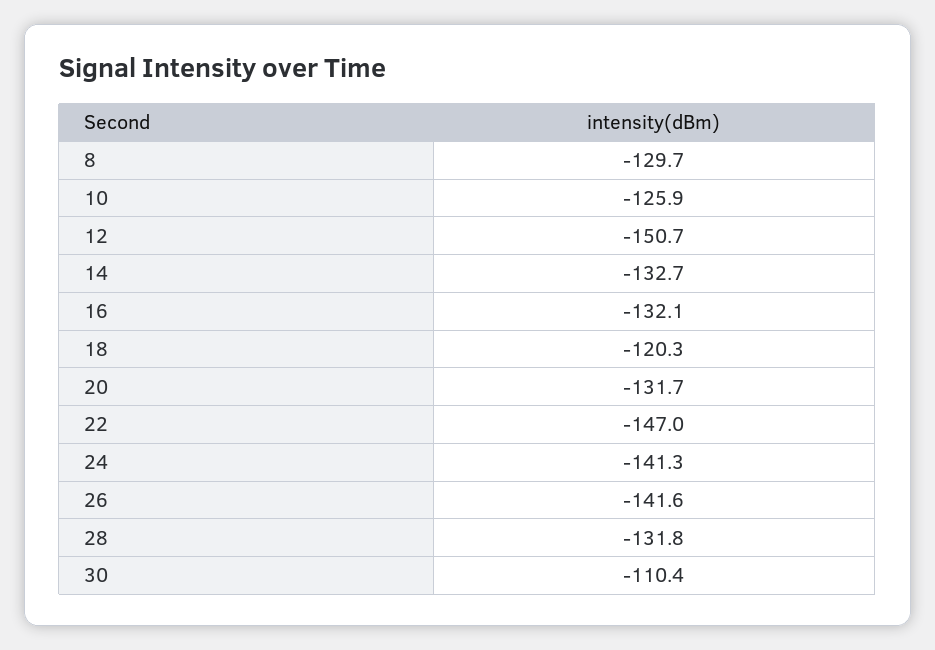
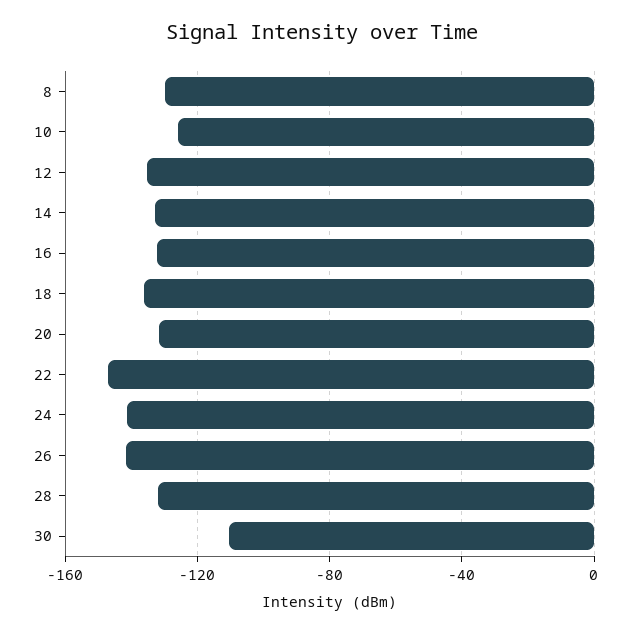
  {
    "8": -129.7,
    "10": -125.9,
-   "12": -150.7,
+   "12": -135,
    "14": -132.7,
    "16": -132.1,
-   "18": -120.3,
+   "18": -135,
    "20": -131.7,
    "22": -147,
    "24": -141.3,
    "26": -141.6,
    "28": -131.8,
    "30": -110.4
  }

